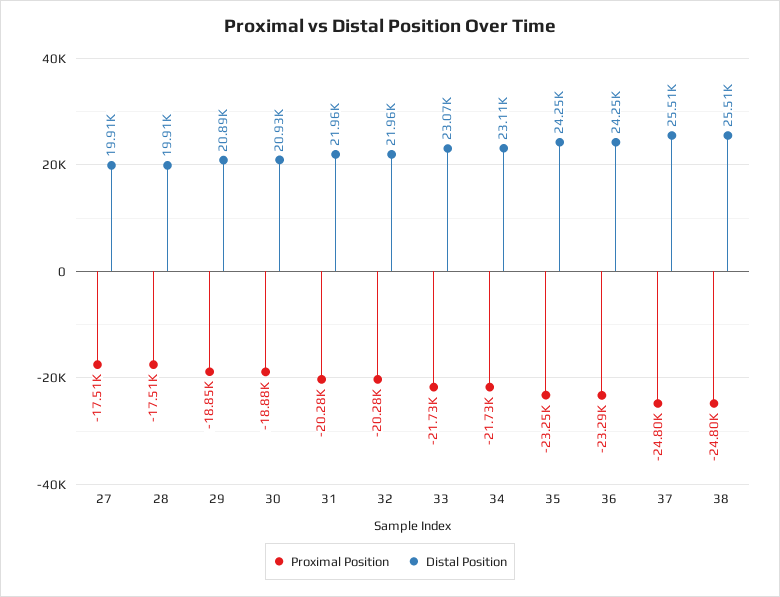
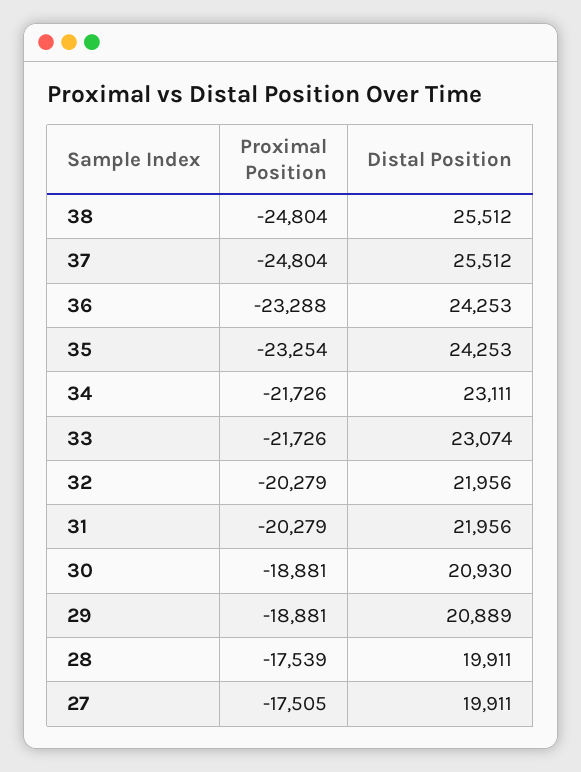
  {
    "Proximal Position": {
      "27": -17505,
-     "28": -17510,
+     "28": -17539,
-     "29": -18850,
+     "29": -18881,
      "30": -18881,
      "31": -20279,
      "32": -20279,
      "33": -21726,
      "34": -21726,
      "35": -23254,
      "36": -23288,
      "37": -24804,
      "38": -24804
    },
    "Distal Position": {
      "27": 19911,
      "28": 19911,
      "29": 20889,
      "30": 20930,
      "31": 21956,
      "32": 21956,
      "33": 23074,
      "34": 23111,
      "35": 24253,
      "36": 24253,
      "37": 25512,
      "38": 25512
    }
  }

